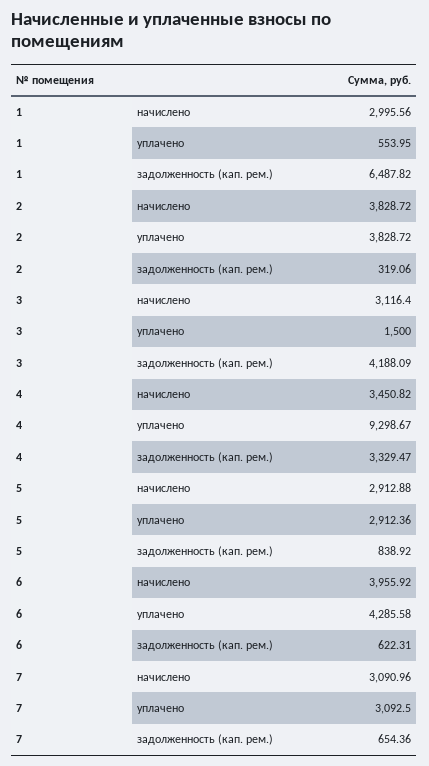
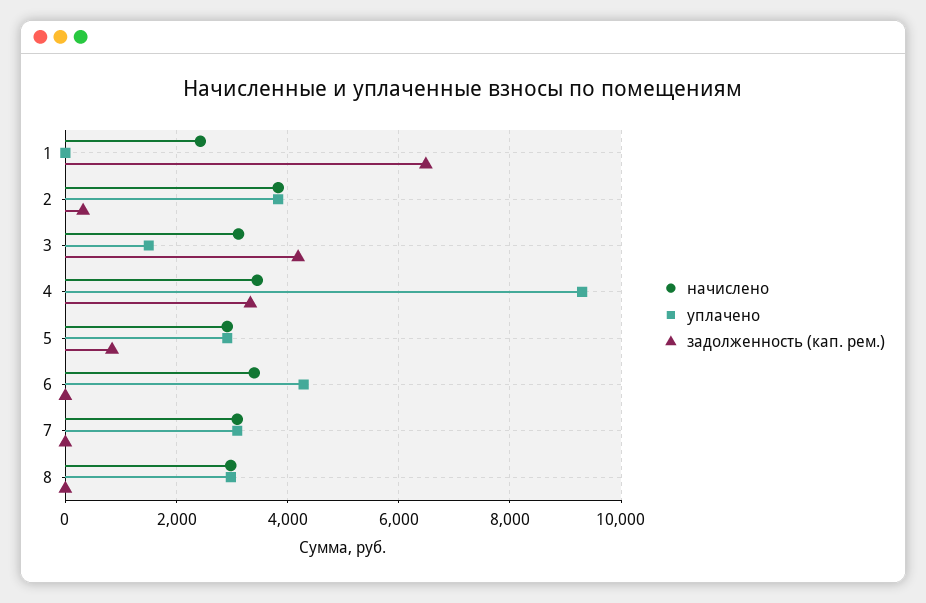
  {
    "начислено": {
-     "1": 2995.56,
+     "1": 2400,
      "2": 3828.72,
      "3": 3116.4,
      "4": 3450.82,
      "5": 2912.88,
-     "6": 3955.92,
+     "6": 3400,
-     "7": 3090.96
+     "7": 3090.96,
+     "8": 3000
    },
    "уплачено": {
-     "1": 553.95,
+     "1": 0,
      "2": 3828.72,
      "3": 1500,
      "4": 9298.67,
      "5": 2912.36,
      "6": 4285.58,
-     "7": 3092.5
+     "7": 3092.5,
+     "8": 3000
    },
    "задолженность (кап. рем.)": {
      "1": 6487.82,
      "2": 319.06,
      "3": 4188.09,
      "4": 3329.47,
      "5": 838.92,
-     "6": 622.31,
+     "6": 0,
-     "7": 654.36
+     "7": 0,
+     "8": 0
    }
  }

